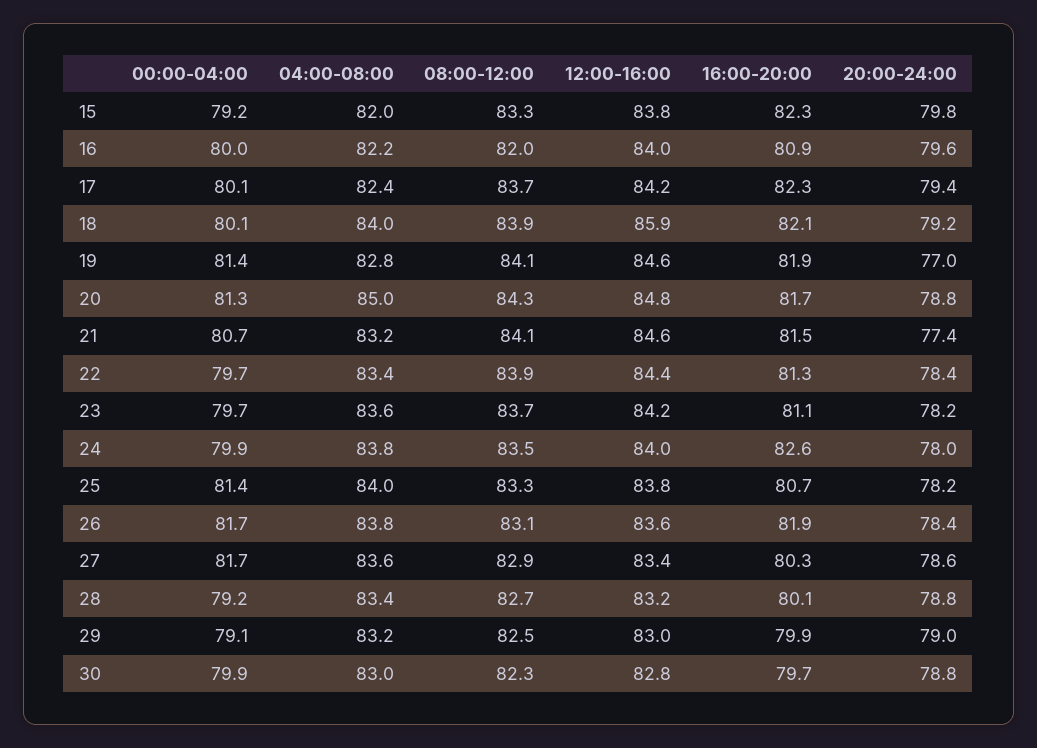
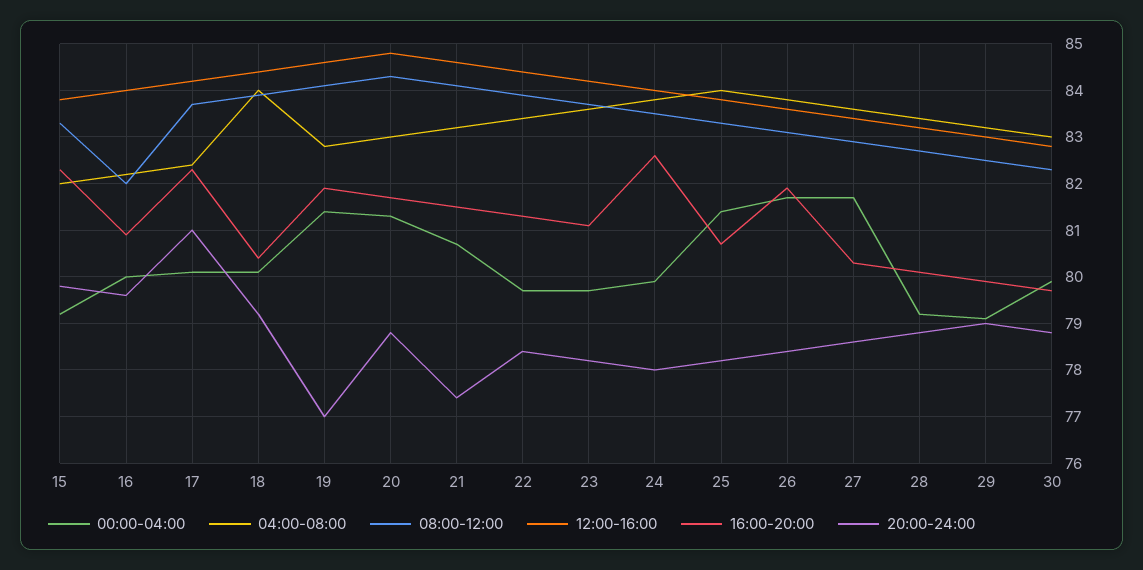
  {
    "00:00-04:00": {
      "15": 79.2,
      "16": 80,
      "17": 80.1,
      "18": 80.1,
      "19": 81.4,
      "20": 81.3,
      "21": 80.7,
      "22": 79.7,
      "23": 79.7,
      "24": 79.9,
      "25": 81.4,
      "26": 81.7,
      "27": 81.7,
      "28": 79.2,
      "29": 79.1,
      "30": 79.9
    },
    "04:00-08:00": {
      "15": 82,
      "16": 82.2,
      "17": 82.4,
      "18": 84,
      "19": 82.8,
-     "20": 85,
+     "20": 83,
      "21": 83.2,
      "22": 83.4,
      "23": 83.6,
      "24": 83.8,
      "25": 84,
      "26": 83.8,
      "27": 83.6,
      "28": 83.4,
      "29": 83.2,
      "30": 83
    },
    "08:00-12:00": {
      "15": 83.3,
      "16": 82,
      "17": 83.7,
      "18": 83.9,
      "19": 84.1,
      "20": 84.3,
      "21": 84.1,
      "22": 83.9,
      "23": 83.7,
      "24": 83.5,
      "25": 83.3,
      "26": 83.1,
      "27": 82.9,
      "28": 82.7,
      "29": 82.5,
      "30": 82.3
    },
    "12:00-16:00": {
      "15": 83.8,
      "16": 84,
      "17": 84.2,
-     "18": 85.9,
+     "18": 84.5,
      "19": 84.6,
      "20": 84.8,
      "21": 84.6,
      "22": 84.4,
      "23": 84.2,
      "24": 84,
      "25": 83.8,
      "26": 83.6,
      "27": 83.4,
      "28": 83.2,
      "29": 83,
      "30": 82.8
    },
    "16:00-20:00": {
      "15": 82.3,
      "16": 80.9,
      "17": 82.3,
-     "18": 82.1,
+     "18": 80.5,
      "19": 81.9,
      "20": 81.7,
      "21": 81.5,
      "22": 81.3,
      "23": 81.1,
      "24": 82.6,
      "25": 80.7,
      "26": 81.9,
      "27": 80.3,
      "28": 80.1,
      "29": 79.9,
      "30": 79.7
    },
    "20:00-24:00": {
      "15": 79.8,
      "16": 79.6,
-     "17": 79.4,
+     "17": 81,
      "18": 79.2,
      "19": 77,
      "20": 78.8,
      "21": 77.4,
      "22": 78.4,
      "23": 78.2,
      "24": 78,
      "25": 78.2,
      "26": 78.4,
      "27": 78.6,
      "28": 78.8,
      "29": 79,
      "30": 78.8
    }
  }

